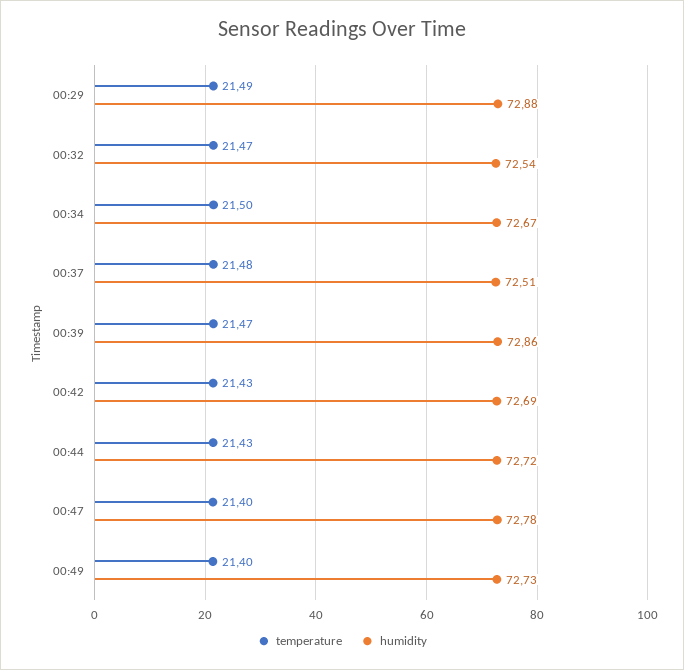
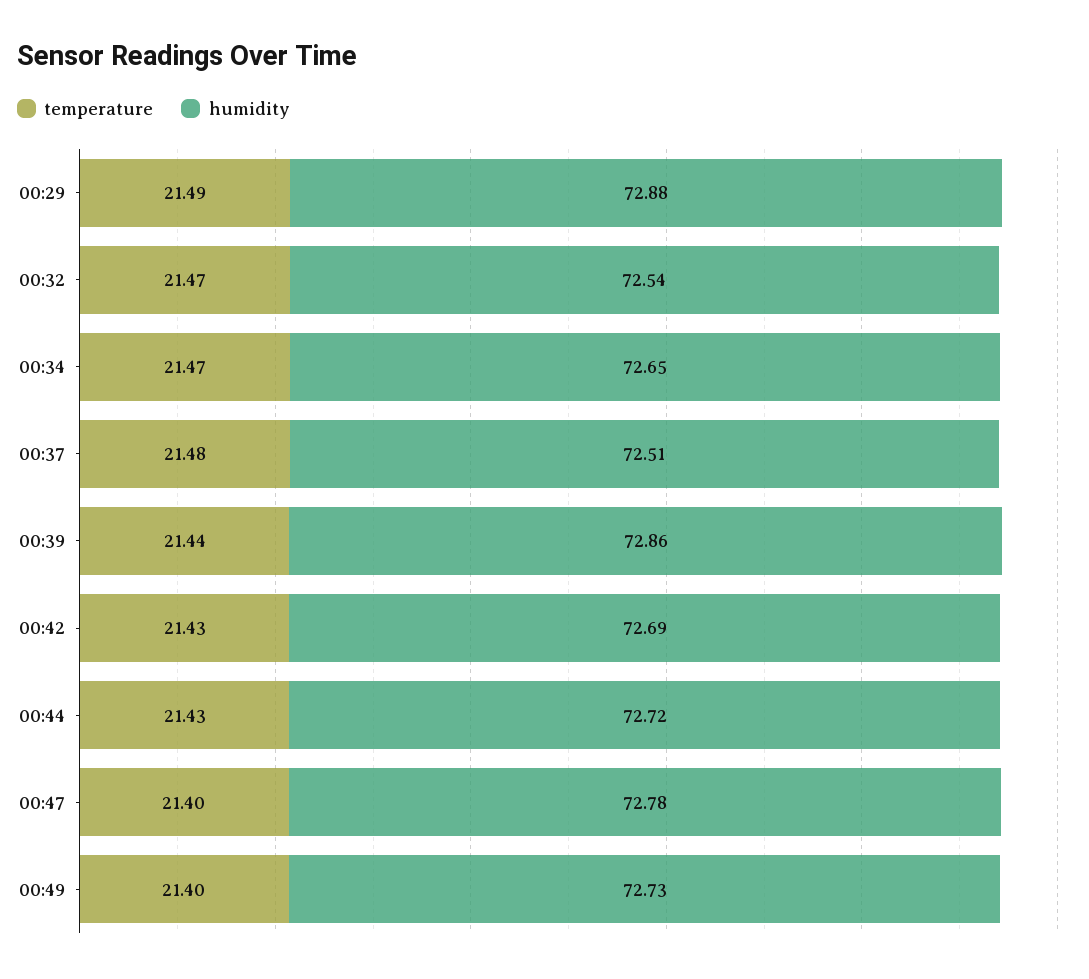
  {
    "temperature": {
      "00:29": 21.49,
      "00:32": 21.47,
-     "00:34": 21.5,
+     "00:34": 21.47,
      "00:37": 21.48,
-     "00:39": 21.47,
+     "00:39": 21.44,
      "00:42": 21.43,
      "00:44": 21.43,
      "00:47": 21.4,
      "00:49": 21.4
    },
    "humidity": {
      "00:29": 72.88,
      "00:32": 72.54,
-     "00:34": 72.67,
+     "00:34": 72.65,
      "00:37": 72.51,
      "00:39": 72.86,
      "00:42": 72.69,
      "00:44": 72.72,
      "00:47": 72.78,
      "00:49": 72.73
    }
  }

